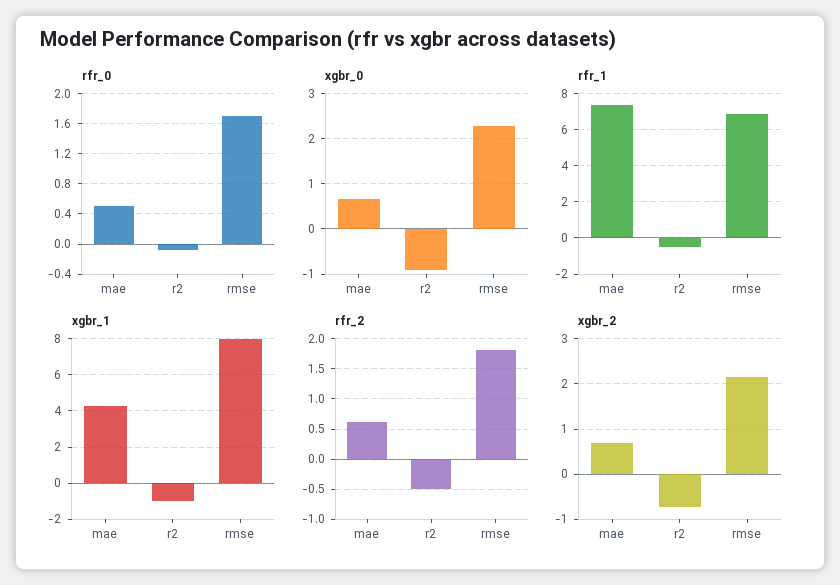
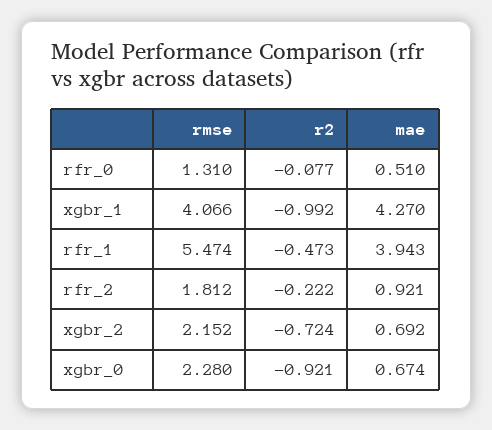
  {
    "rfr_0": {
      "mae": 0.51,
      "r2": -0.077,
-     "rmse": 1.7
+     "rmse": 1.31
    },
    "xgbr_0": {
      "mae": 0.674,
      "r2": -0.921,
      "rmse": 2.28
    },
    "rfr_1": {
-     "mae": 7.5,
+     "mae": 3.943,
      "r2": -0.473,
-     "rmse": 7
+     "rmse": 5.474
    },
    "xgbr_1": {
      "mae": 4.27,
      "r2": -0.992,
-     "rmse": 8
+     "rmse": 4.066
    },
    "rfr_2": {
-     "mae": 0.6,
+     "mae": 0.921,
-     "r2": -0.5,
+     "r2": -0.222,
      "rmse": 1.812
    },
    "xgbr_2": {
      "mae": 0.692,
      "r2": -0.724,
      "rmse": 2.152
    }
  }

